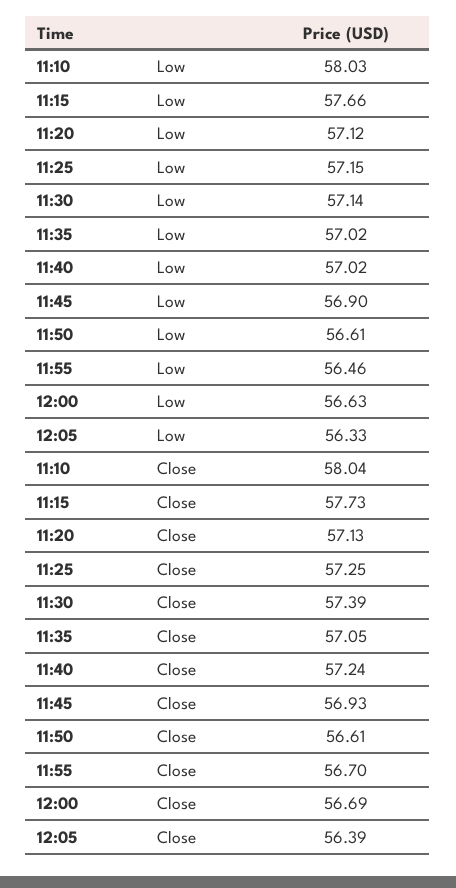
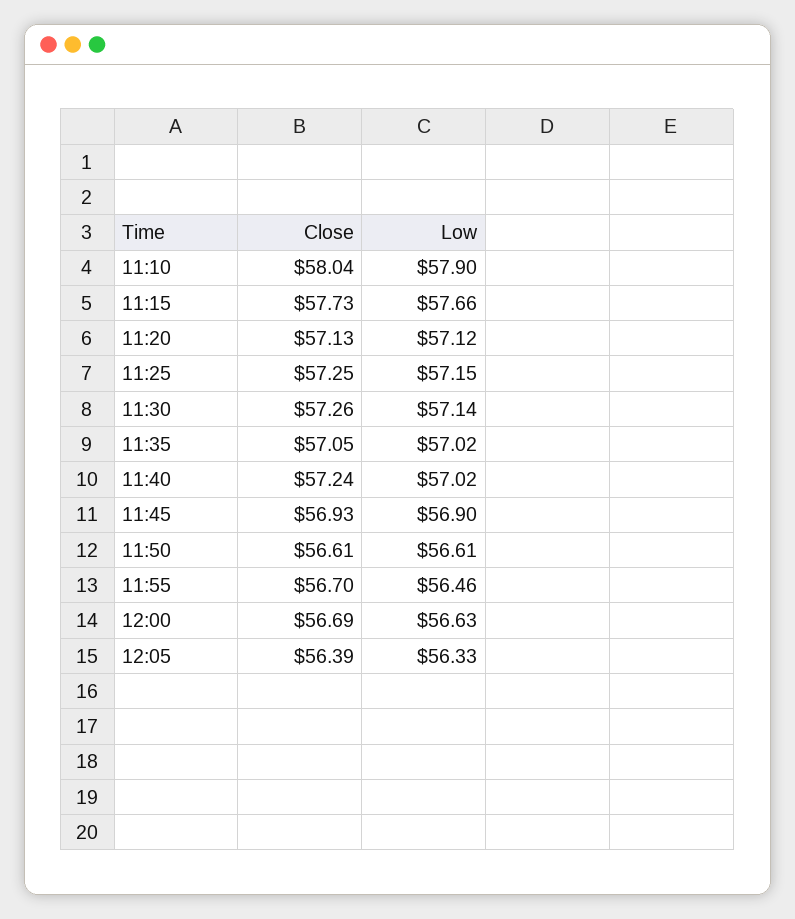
  {
    "11:10": {
-     "Low": 58.03,
+     "Low": 57.9,
      "Close": 58.04
    },
    "11:15": {
      "Low": 57.66,
      "Close": 57.73
    },
    "11:20": {
      "Low": 57.12,
      "Close": 57.13
    },
    "11:25": {
      "Low": 57.15,
      "Close": 57.25
    },
    "11:30": {
      "Low": 57.14,
-     "Close": 57.39
+     "Close": 57.26
    },
    "11:35": {
      "Low": 57.02,
      "Close": 57.05
    },
    "11:40": {
      "Low": 57.02,
      "Close": 57.24
    },
    "11:45": {
      "Low": 56.9,
      "Close": 56.93
    },
    "11:50": {
      "Low": 56.61,
      "Close": 56.61
    },
    "11:55": {
      "Low": 56.46,
      "Close": 56.7
    },
    "12:00": {
      "Low": 56.63,
      "Close": 56.69
    },
    "12:05": {
      "Low": 56.33,
      "Close": 56.39
    }
  }

